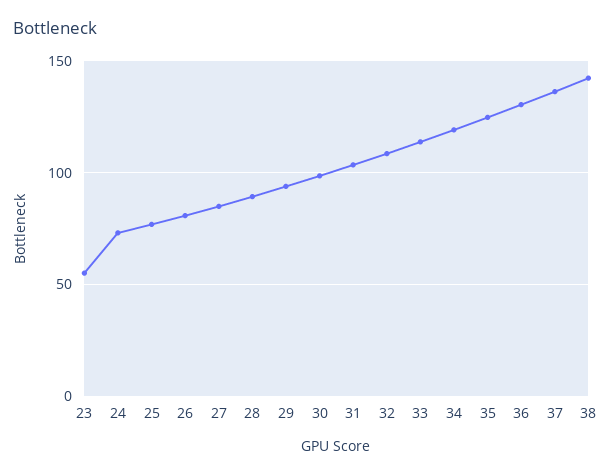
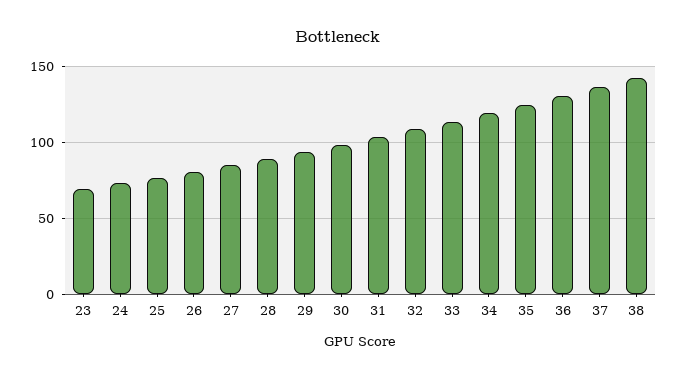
  {
-   "23": 55,
+   "23": 70,
    "24": 75,
    "25": 75,
    "26": 80,
    "27": 85,
    "28": 90,
    "29": 95,
    "30": 100,
    "31": 105,
    "32": 110,
    "33": 115,
    "34": 120,
    "35": 125,
    "36": 130,
    "37": 135,
    "38": 140
  }

